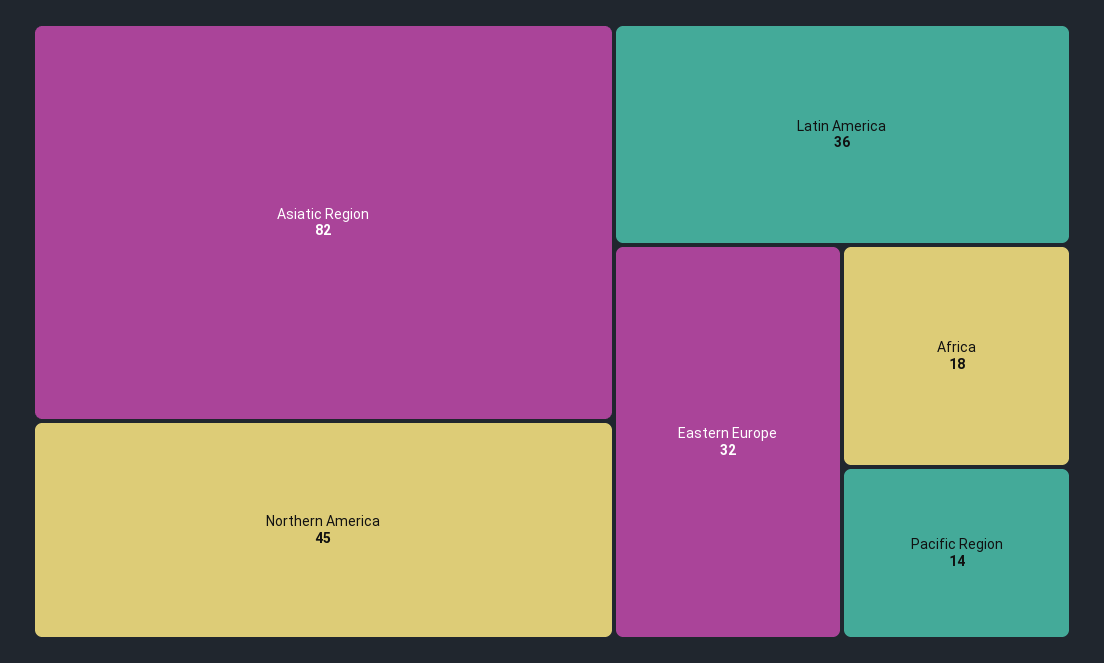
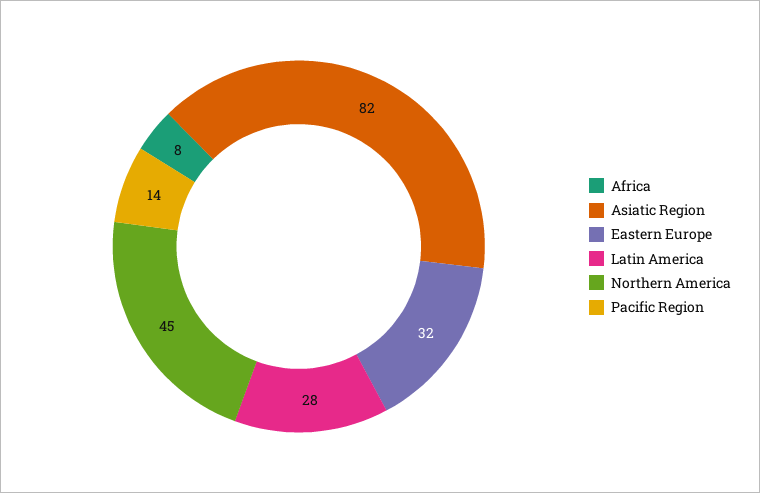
  {
    "Asiatic Region": 82,
    "Northern America": 45,
-   "Latin America": 36,
+   "Latin America": 28,
    "Eastern Europe": 32,
-   "Africa": 18,
+   "Africa": 8,
    "Pacific Region": 14
  }

